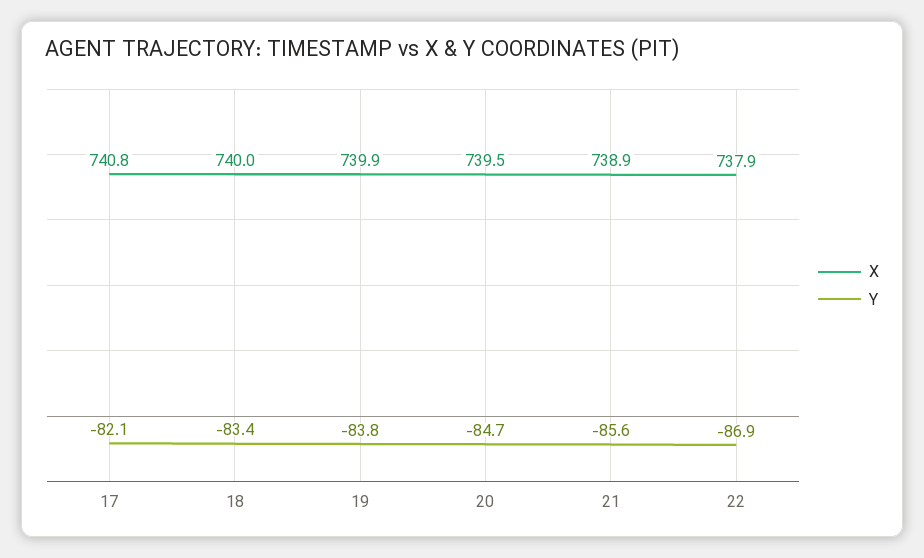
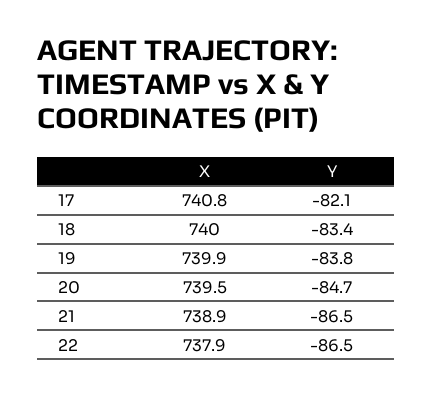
  {
    "X": {
      "17": 740.8,
      "18": 740,
      "19": 739.9,
      "20": 739.5,
      "21": 738.9,
      "22": 737.9
    },
    "Y": {
      "17": -82.1,
      "18": -83.4,
      "19": -83.8,
      "20": -84.7,
-     "21": -85.6,
+     "21": -86.5,
-     "22": -86.9
+     "22": -86.5
    }
  }

